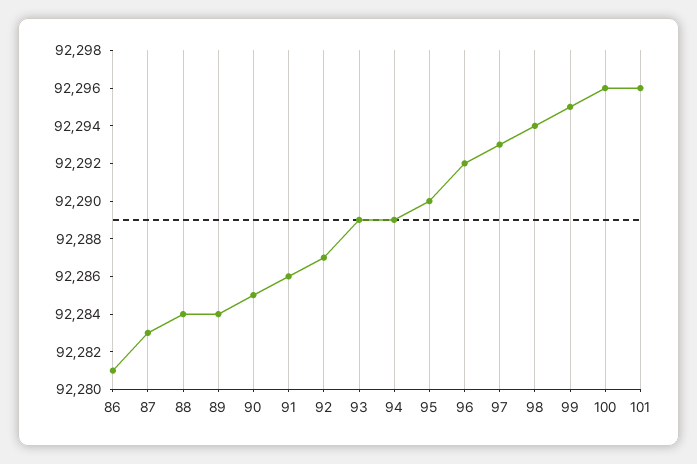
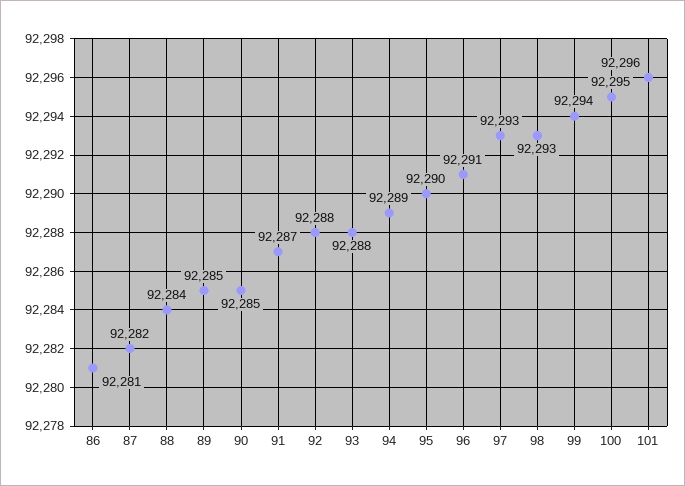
  {
    "86": 92281,
-   "87": 92283,
+   "87": 92282,
    "88": 92284,
-   "89": 92284,
+   "89": 92285,
    "90": 92285,
-   "91": 92286,
+   "91": 92287,
-   "92": 92287,
+   "92": 92288,
-   "93": 92289,
+   "93": 92288,
    "94": 92289,
    "95": 92290,
-   "96": 92292,
+   "96": 92291,
    "97": 92293,
-   "98": 92294,
+   "98": 92293,
-   "99": 92295,
+   "99": 92294,
-   "100": 92296,
+   "100": 92295,
    "101": 92296
  }

